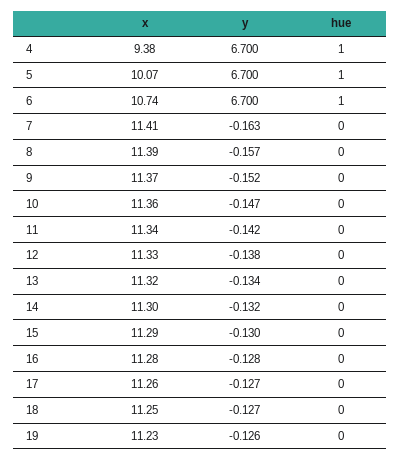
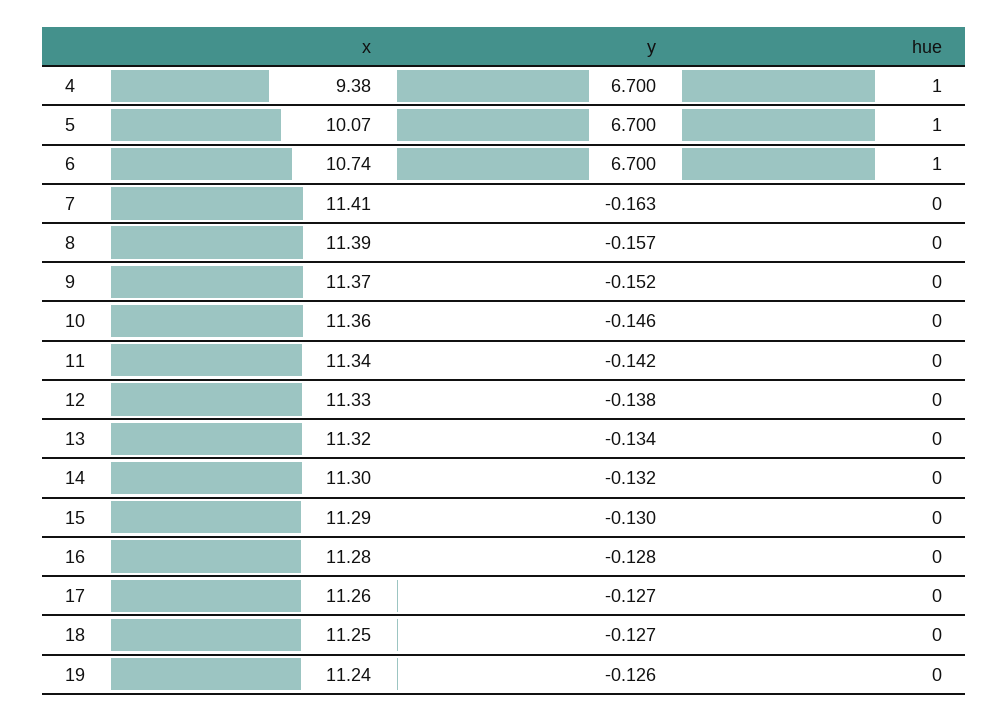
  {
    "x": {
      "4": 9.38,
      "5": 10.07,
      "6": 10.74,
      "7": 11.41,
      "8": 11.39,
      "9": 11.37,
      "10": 11.36,
      "11": 11.34,
      "12": 11.33,
      "13": 11.32,
      "14": 11.3,
      "15": 11.29,
      "16": 11.28,
      "17": 11.26,
      "18": 11.25,
-     "19": 11.23
+     "19": 11.24
    },
    "y": {
      "4": 6.7,
      "5": 6.7,
      "6": 6.7,
      "7": -0.163,
      "8": -0.157,
      "9": -0.152,
-     "10": -0.147,
+     "10": -0.146,
      "11": -0.142,
      "12": -0.138,
      "13": -0.134,
      "14": -0.132,
      "15": -0.13,
      "16": -0.128,
      "17": -0.127,
      "18": -0.127,
      "19": -0.126
    },
    "hue": {
      "4": 1,
      "5": 1,
      "6": 1,
      "7": 0,
      "8": 0,
      "9": 0,
      "10": 0,
      "11": 0,
      "12": 0,
      "13": 0,
      "14": 0,
      "15": 0,
      "16": 0,
      "17": 0,
      "18": 0,
      "19": 0
    }
  }

